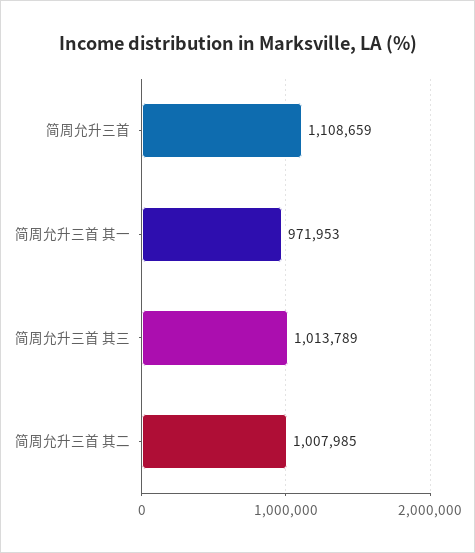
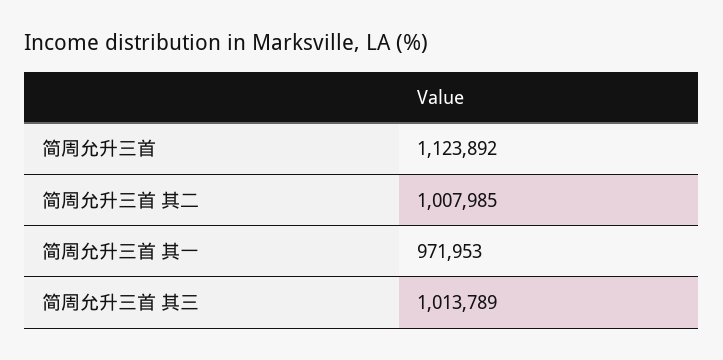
  {
-   "简周允升三首": 1108659,
+   "简周允升三首": 1123892,
    "简周允升三首 其一": 971953,
    "简周允升三首 其三": 1013789,
    "简周允升三首 其二": 1007985
  }

